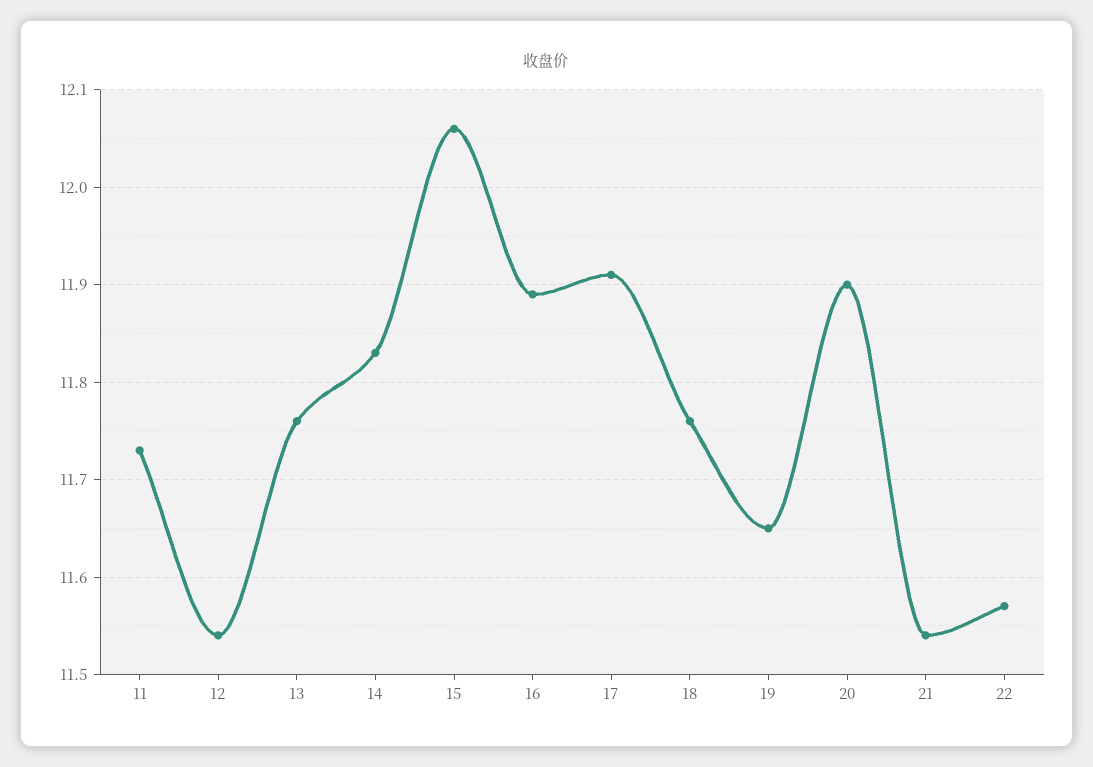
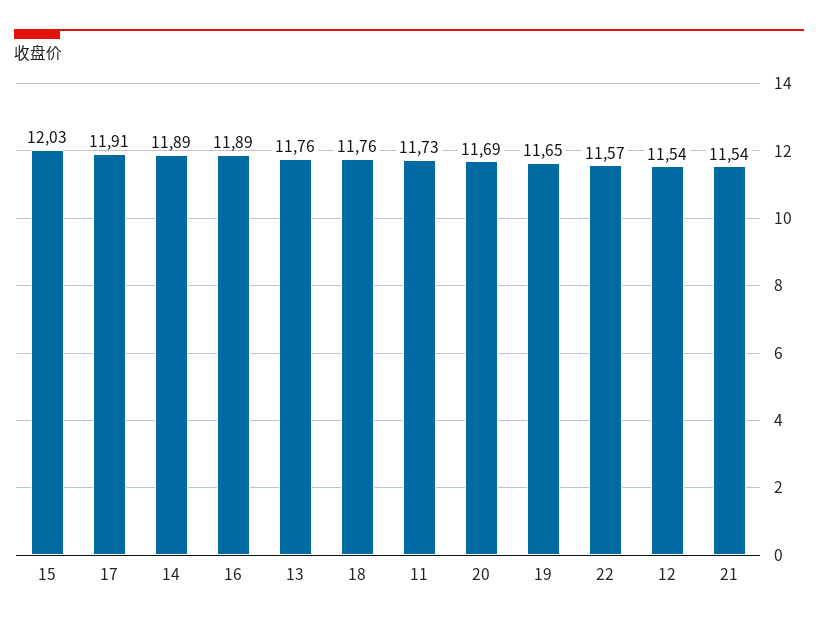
  {
    "11": 11.73,
    "12": 11.54,
    "13": 11.76,
-   "14": 11.83,
+   "14": 11.89,
-   "15": 12.06,
+   "15": 12.03,
    "16": 11.89,
    "17": 11.91,
    "18": 11.76,
    "19": 11.65,
-   "20": 11.9,
+   "20": 11.69,
    "21": 11.54,
    "22": 11.57
  }

